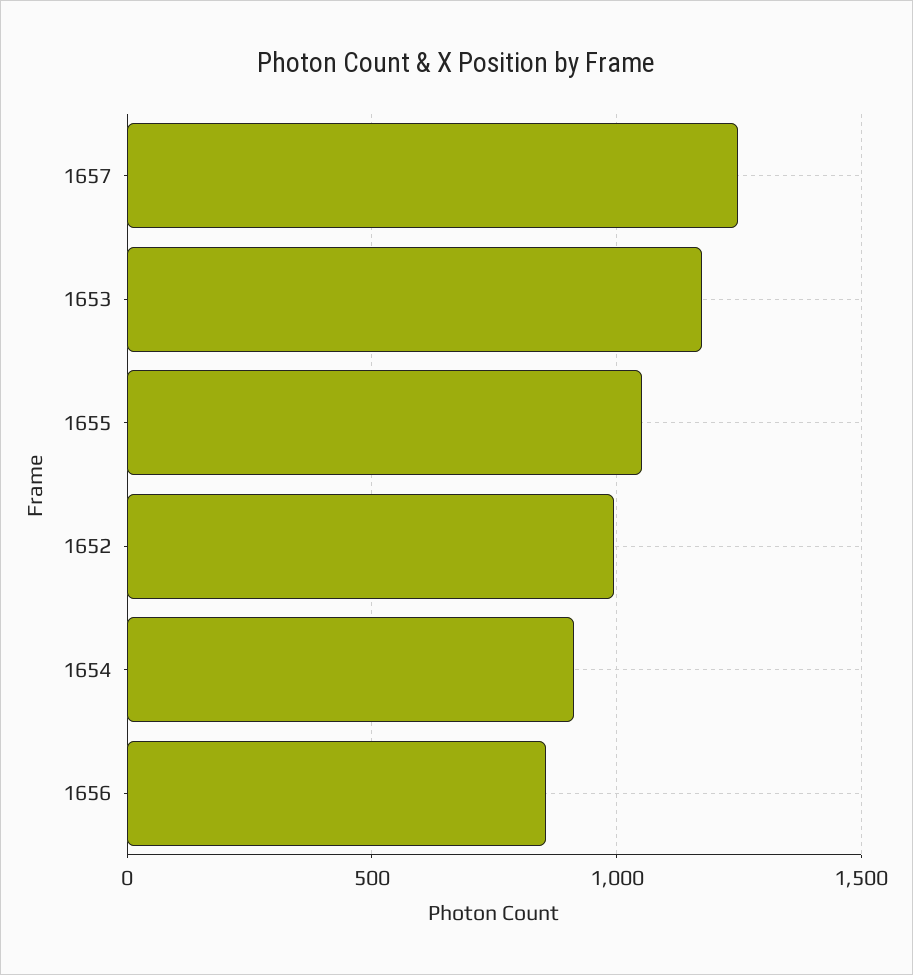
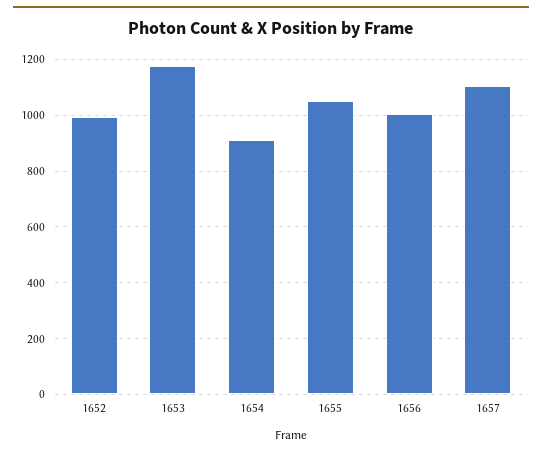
  {
-   "1657": 1250,
+   "1657": 1100,
    "1653": 1175,
    "1655": 1050,
    "1652": 1000,
    "1654": 900,
-   "1656": 850
+   "1656": 1000
  }

